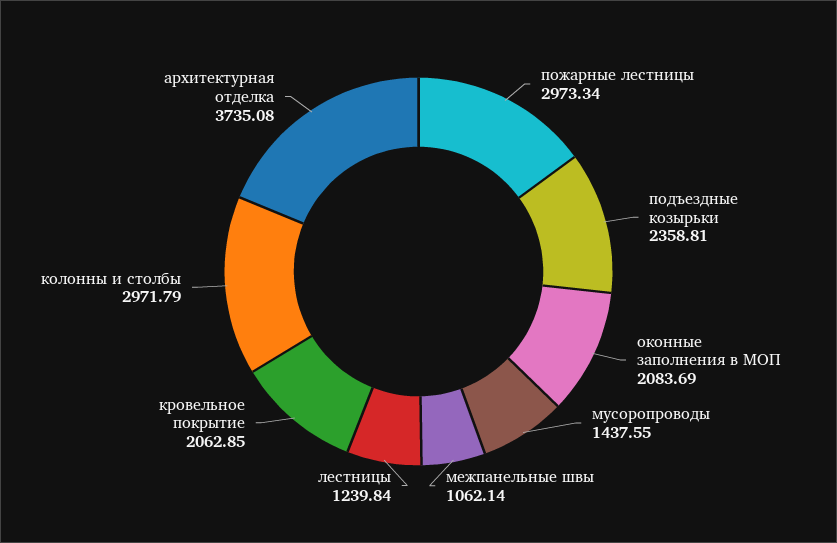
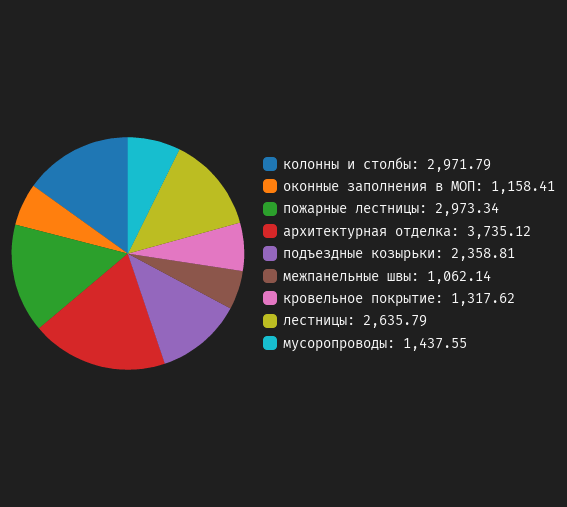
  {
    "пожарные лестницы": 2973.34,
    "подъездные козырьки": 2358.81,
-   "оконные заполнения в МОП": 2083.69,
+   "оконные заполнения в МОП": 1158.41,
    "мусоропроводы": 1437.55,
    "межпанельные швы": 1062.14,
-   "лестницы": 1239.84,
+   "лестницы": 2635.79,
-   "кровельное покрытие": 2062.85,
+   "кровельное покрытие": 1317.62,
    "колонны и столбы": 2971.79,
-   "архитектурная отделка": 3735.08
+   "архитектурная отделка": 3735.12
  }

